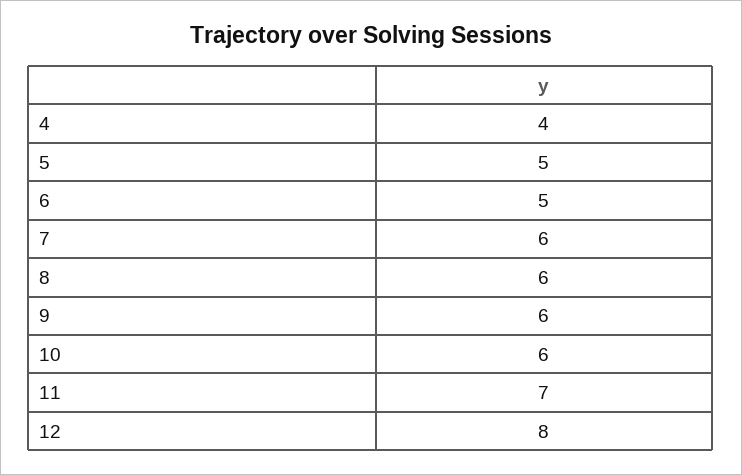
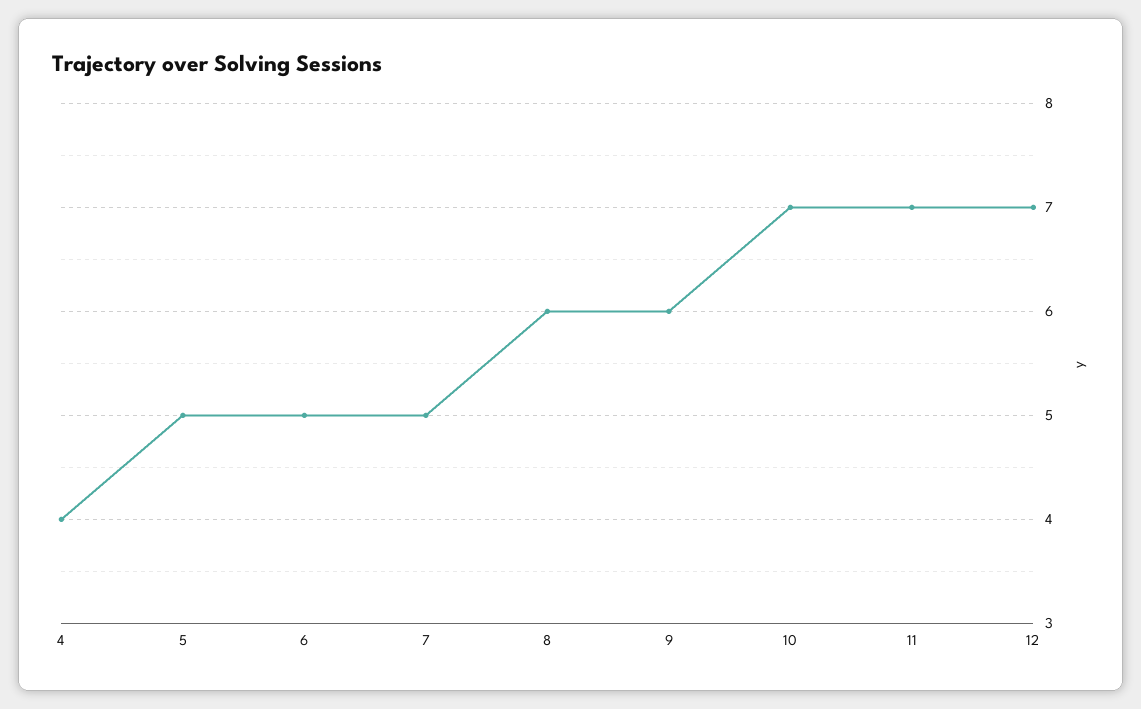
  {
    "4": 4,
    "5": 5,
    "6": 5,
-   "7": 6,
+   "7": 5,
    "8": 6,
    "9": 6,
-   "10": 6,
+   "10": 7,
    "11": 7,
-   "12": 8
+   "12": 7
  }

